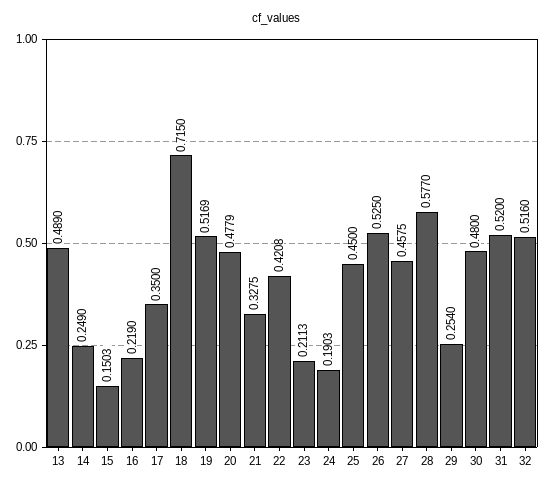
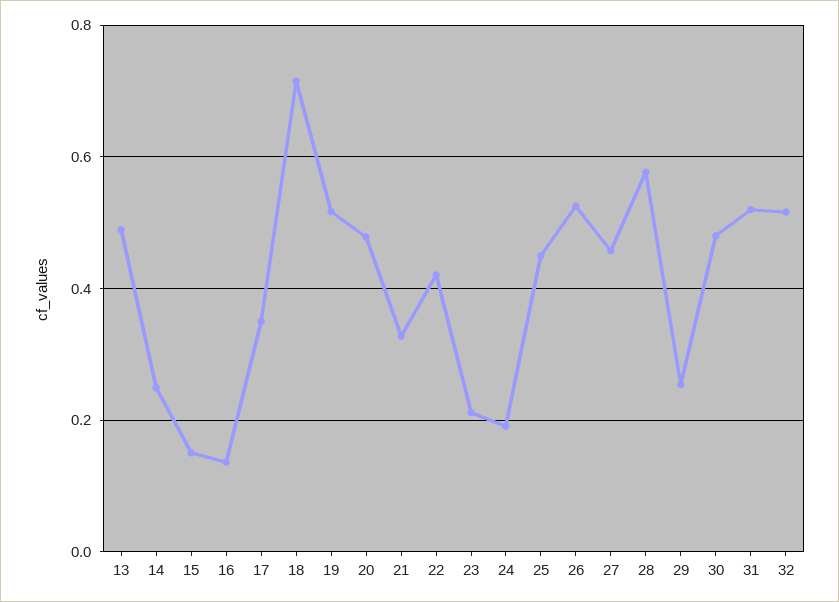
  {
    "13": 0.489,
    "14": 0.249,
    "15": 0.1503,
-   "16": 0.219,
+   "16": 0.14,
    "17": 0.35,
    "18": 0.715,
    "19": 0.5169,
    "20": 0.4779,
    "21": 0.3275,
    "22": 0.4208,
    "23": 0.2113,
    "24": 0.1903,
    "25": 0.45,
    "26": 0.525,
    "27": 0.4575,
    "28": 0.577,
    "29": 0.254,
    "30": 0.48,
    "31": 0.52,
    "32": 0.516
  }

